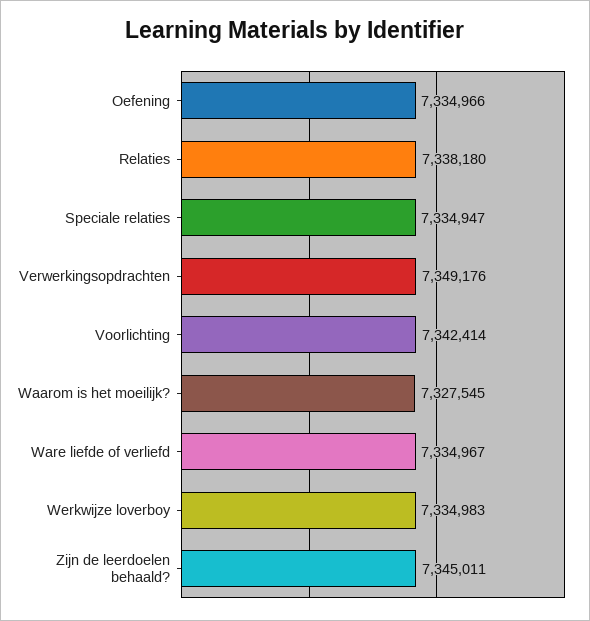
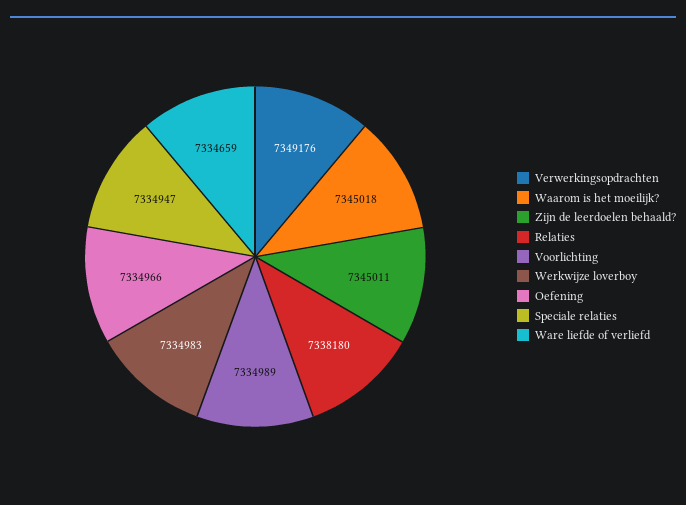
  {
    "Oefening": 7334966,
    "Relaties": 7338180,
    "Speciale relaties": 7334947,
    "Verwerkingsopdrachten": 7349176,
-   "Voorlichting": 7342414,
+   "Voorlichting": 7334989,
-   "Waarom is het moeilijk?": 7327545,
+   "Waarom is het moeilijk?": 7345018,
-   "Ware liefde of verliefd": 7334967,
+   "Ware liefde of verliefd": 7334659,
    "Werkwijze loverboy": 7334983,
    "Zijn de leerdoelen behaald?": 7345011
  }

